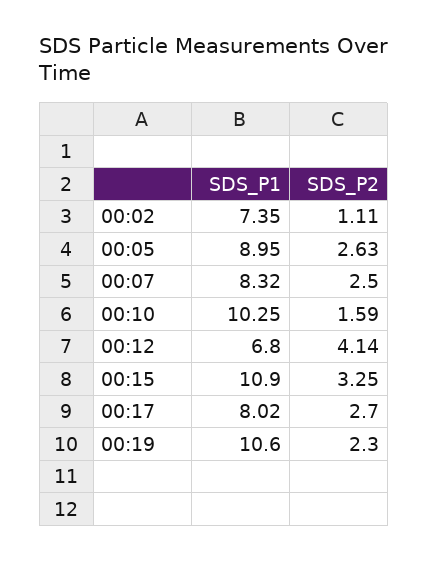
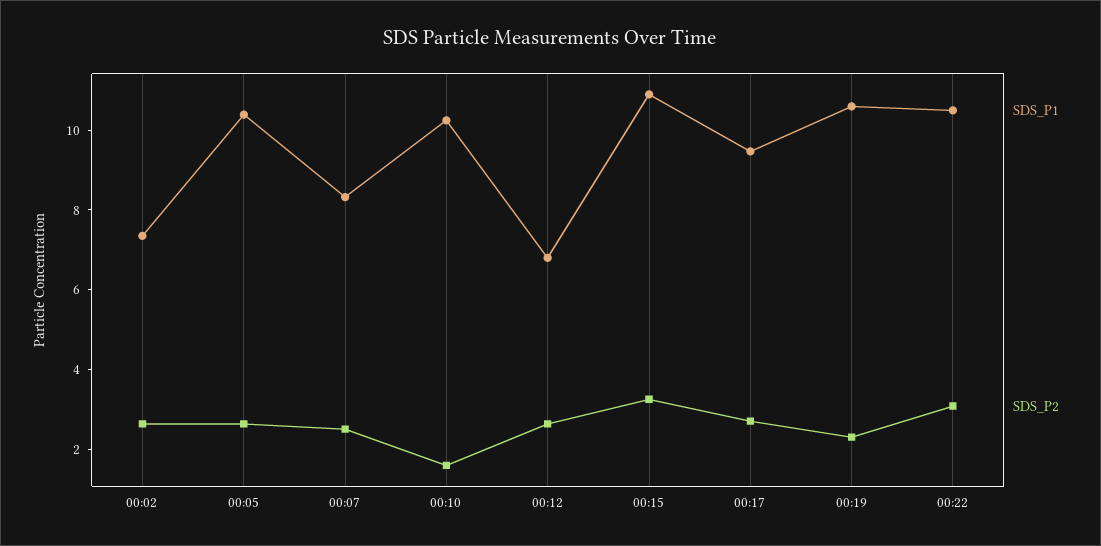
  {
    "SDS_P1": {
      "00:02": 7.35,
-     "00:05": 8.95,
+     "00:05": 10.5,
      "00:07": 8.32,
      "00:10": 10.25,
      "00:12": 6.8,
      "00:15": 10.9,
-     "00:17": 8.02,
+     "00:17": 9.5,
-     "00:19": 10.6
+     "00:19": 10.6,
+     "00:22": 10.5
    },
    "SDS_P2": {
-     "00:02": 1.11,
+     "00:02": 2.5,
      "00:05": 2.63,
      "00:07": 2.5,
      "00:10": 1.59,
-     "00:12": 4.14,
+     "00:12": 2.5,
      "00:15": 3.25,
      "00:17": 2.7,
-     "00:19": 2.3
+     "00:19": 2.3,
+     "00:22": 3
    }
  }

